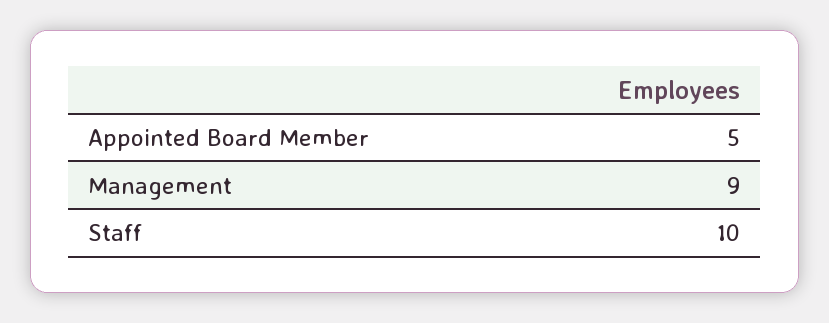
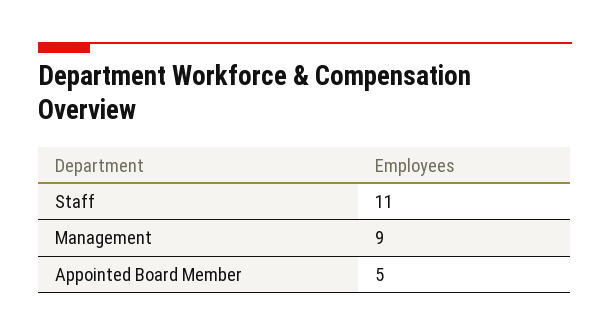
  {
    "Appointed Board Member": 5,
    "Management": 9,
-   "Staff": 10
+   "Staff": 11
  }

